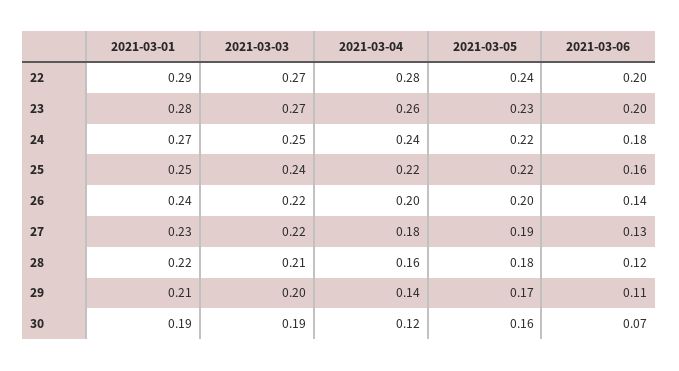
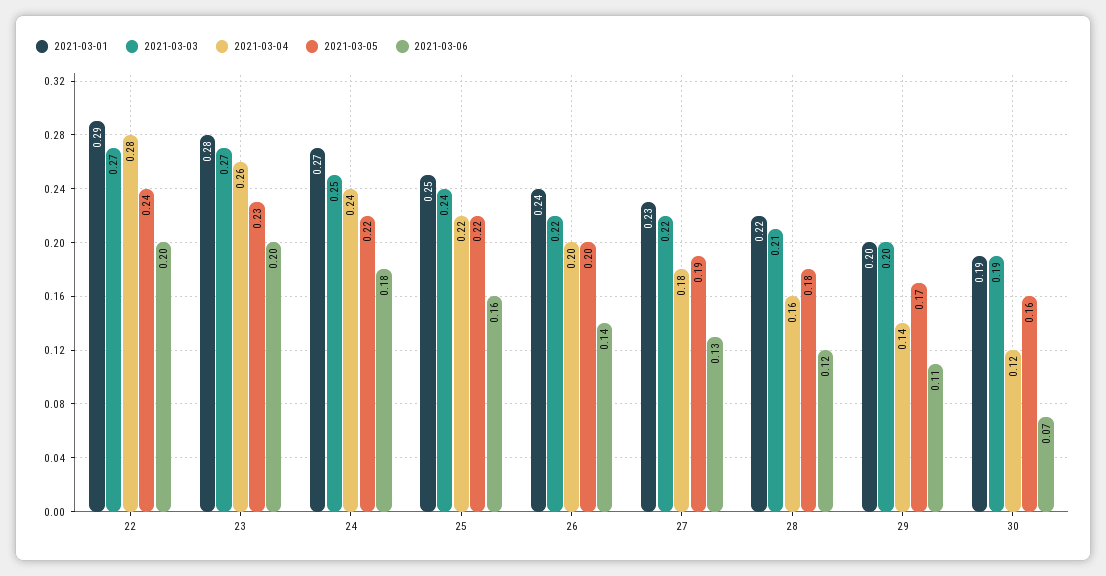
  {
    "2021-03-01": {
      "22": 0.29,
      "23": 0.28,
      "24": 0.27,
      "25": 0.25,
      "26": 0.24,
      "27": 0.23,
      "28": 0.22,
-     "29": 0.21,
+     "29": 0.2,
      "30": 0.19
    },
    "2021-03-03": {
      "22": 0.27,
      "23": 0.27,
      "24": 0.25,
      "25": 0.24,
      "26": 0.22,
      "27": 0.22,
      "28": 0.21,
      "29": 0.2,
      "30": 0.19
    },
    "2021-03-04": {
      "22": 0.28,
      "23": 0.26,
      "24": 0.24,
      "25": 0.22,
      "26": 0.2,
      "27": 0.18,
      "28": 0.16,
      "29": 0.14,
      "30": 0.12
    },
    "2021-03-05": {
      "22": 0.24,
      "23": 0.23,
      "24": 0.22,
      "25": 0.22,
      "26": 0.2,
      "27": 0.19,
      "28": 0.18,
      "29": 0.17,
      "30": 0.16
    },
    "2021-03-06": {
      "22": 0.2,
      "23": 0.2,
      "24": 0.18,
      "25": 0.16,
      "26": 0.14,
      "27": 0.13,
      "28": 0.12,
      "29": 0.11,
      "30": 0.07
    }
  }

